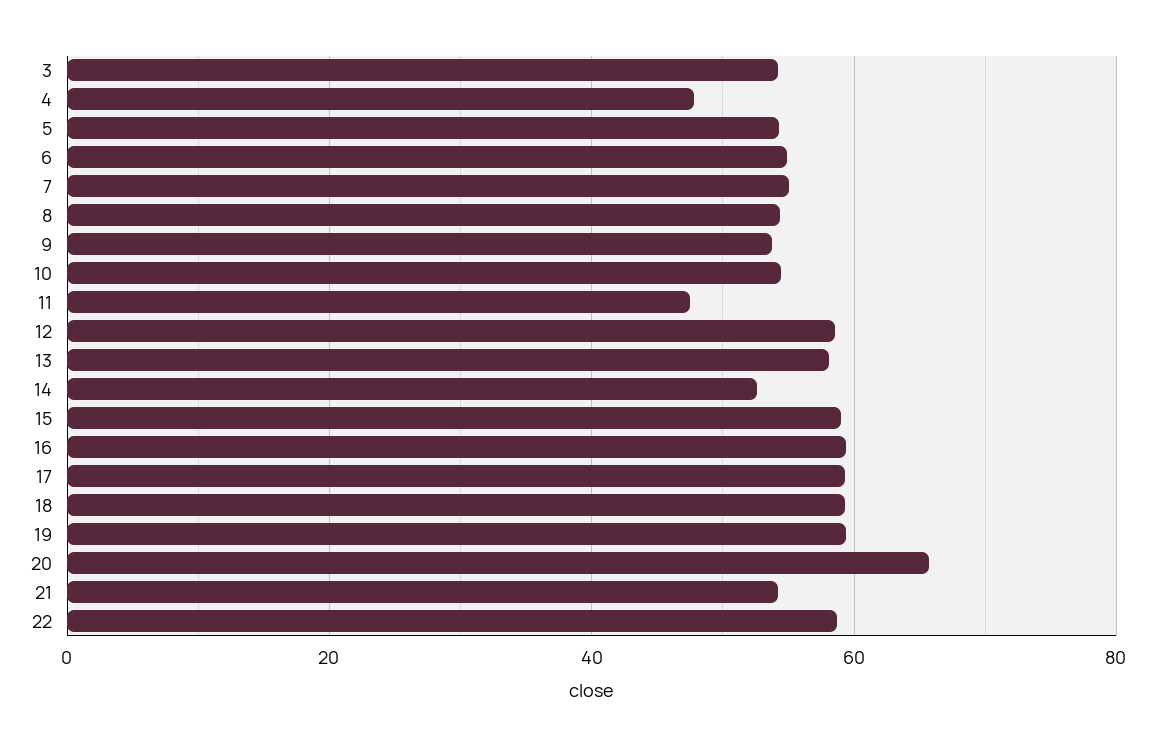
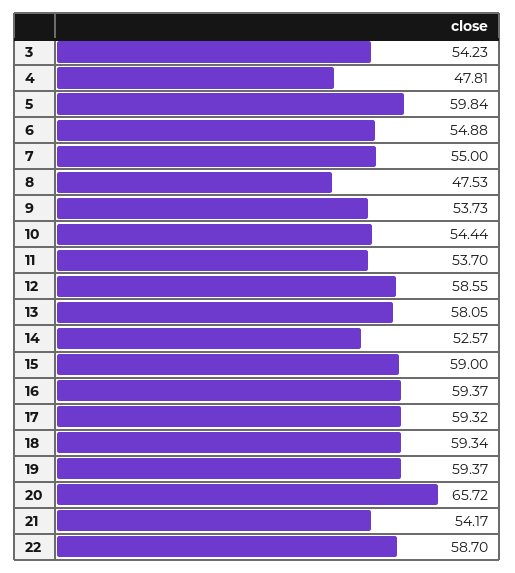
  {
    "3": 54.23,
    "4": 47.81,
-   "5": 54,
+   "5": 59.84,
    "6": 54.88,
    "7": 55,
-   "8": 54,
+   "8": 47.53,
    "9": 53.73,
    "10": 54.44,
-   "11": 48,
+   "11": 53.7,
    "12": 58.55,
    "13": 58.05,
    "14": 52.57,
    "15": 59,
    "16": 59.37,
    "17": 59.32,
    "18": 59.34,
    "19": 59.37,
    "20": 65.72,
    "21": 54.17,
    "22": 58.7
  }

